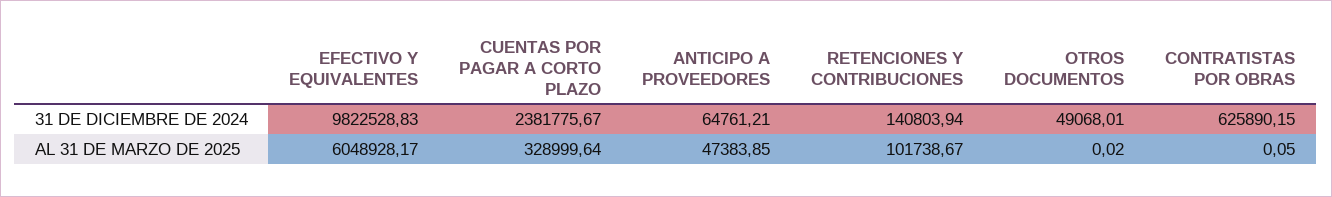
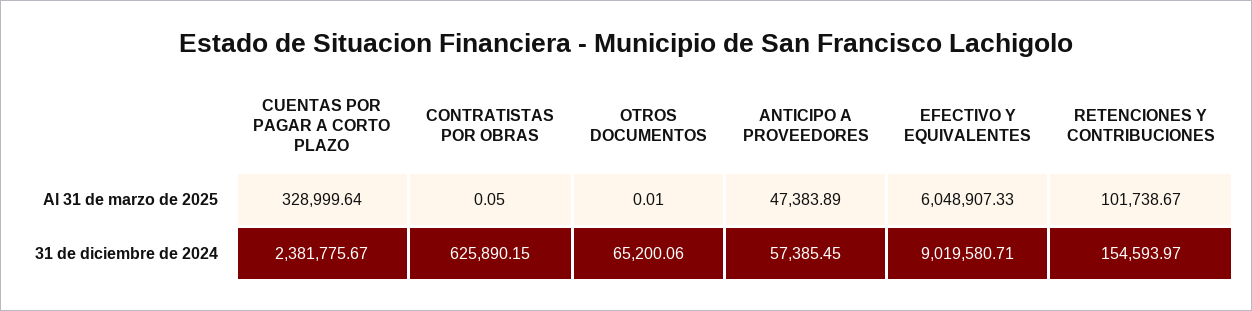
  {
    "EFECTIVO Y EQUIVALENTES": {
-     "31 DE DICIEMBRE DE 2024": 9822528.83,
+     "31 DE DICIEMBRE DE 2024": 9019580.71,
-     "AL 31 DE MARZO DE 2025": 6048928.17
+     "AL 31 DE MARZO DE 2025": 6048907.33
    },
    "CUENTAS POR PAGAR A CORTO PLAZO": {
      "31 DE DICIEMBRE DE 2024": 2381775.67,
      "AL 31 DE MARZO DE 2025": 328999.64
    },
    "ANTICIPO A PROVEEDORES": {
-     "31 DE DICIEMBRE DE 2024": 64761.21,
+     "31 DE DICIEMBRE DE 2024": 57385.45,
-     "AL 31 DE MARZO DE 2025": 47383.85
+     "AL 31 DE MARZO DE 2025": 47383.89
    },
    "RETENCIONES Y CONTRIBUCIONES": {
-     "31 DE DICIEMBRE DE 2024": 140803.94,
+     "31 DE DICIEMBRE DE 2024": 154593.97,
      "AL 31 DE MARZO DE 2025": 101738.67
    },
    "OTROS DOCUMENTOS": {
-     "31 DE DICIEMBRE DE 2024": 49068.01,
+     "31 DE DICIEMBRE DE 2024": 65200.06,
-     "AL 31 DE MARZO DE 2025": 0.02
+     "AL 31 DE MARZO DE 2025": 0.01
    },
    "CONTRATISTAS POR OBRAS": {
      "31 DE DICIEMBRE DE 2024": 625890.15,
      "AL 31 DE MARZO DE 2025": 0.05
    }
  }

